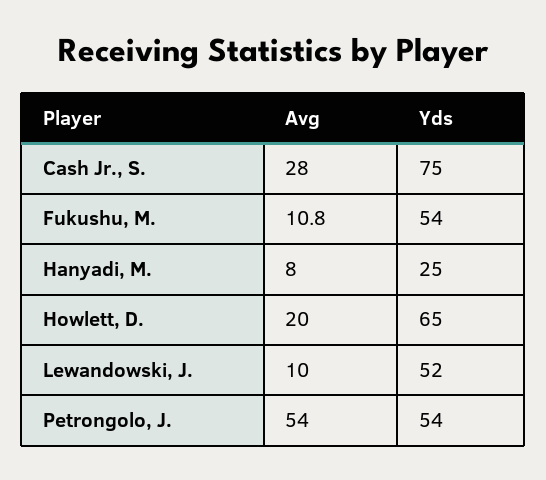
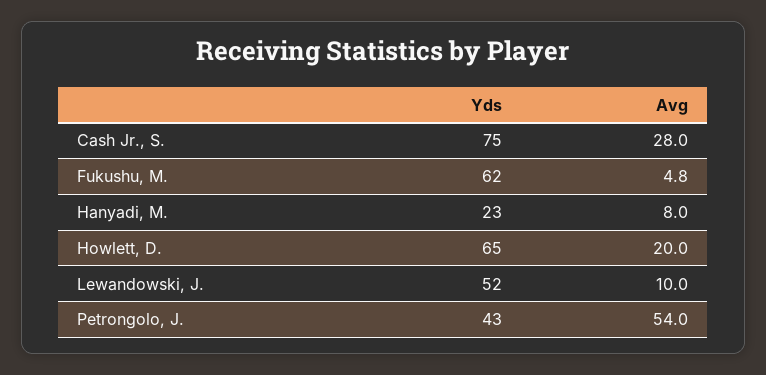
  {
    "Avg": {
      "Cash Jr., S.": 28,
-     "Fukushu, M.": 10.8,
+     "Fukushu, M.": 4.8,
      "Hanyadi, M.": 8,
      "Howlett, D.": 20,
      "Lewandowski, J.": 10,
      "Petrongolo, J.": 54
    },
    "Yds": {
      "Cash Jr., S.": 75,
-     "Fukushu, M.": 54,
+     "Fukushu, M.": 62,
-     "Hanyadi, M.": 25,
+     "Hanyadi, M.": 23,
      "Howlett, D.": 65,
      "Lewandowski, J.": 52,
-     "Petrongolo, J.": 54
+     "Petrongolo, J.": 43
    }
  }

